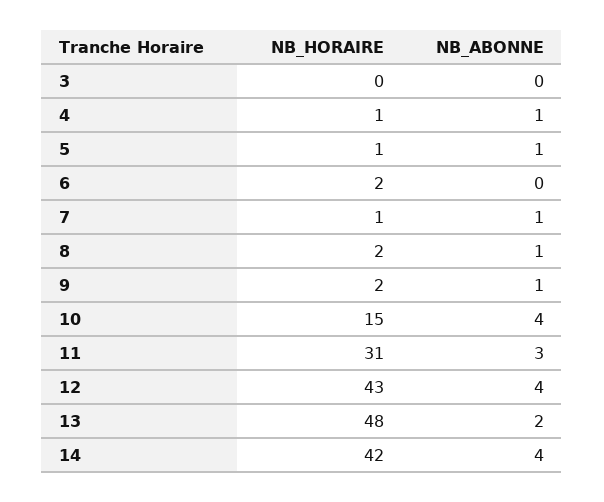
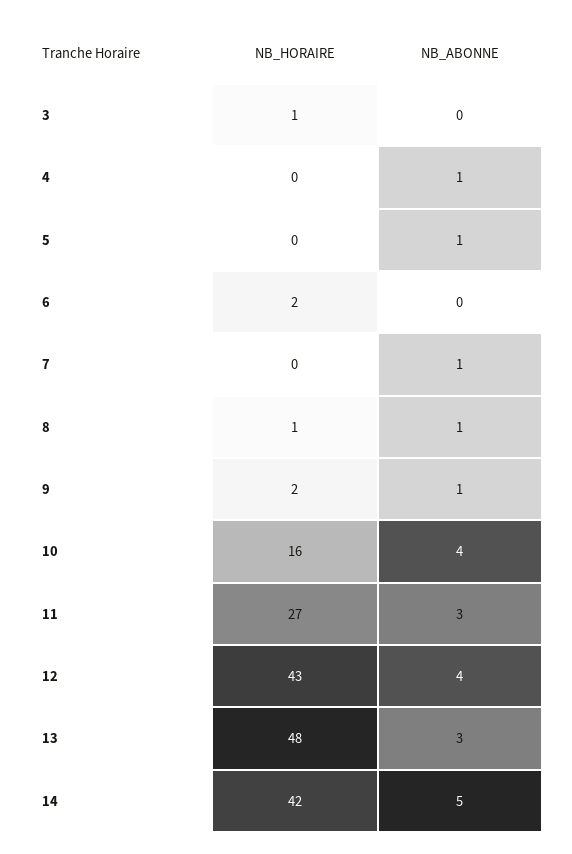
  {
    "NB_HORAIRE": {
-     "3": 0,
+     "3": 1,
-     "4": 1,
+     "4": 0,
-     "5": 1,
+     "5": 0,
      "6": 2,
-     "7": 1,
+     "7": 0,
-     "8": 2,
+     "8": 1,
      "9": 2,
-     "10": 15,
+     "10": 16,
-     "11": 31,
+     "11": 27,
      "12": 43,
      "13": 48,
      "14": 42
    },
    "NB_ABONNE": {
      "3": 0,
      "4": 1,
      "5": 1,
      "6": 0,
      "7": 1,
      "8": 1,
      "9": 1,
      "10": 4,
      "11": 3,
      "12": 4,
-     "13": 2,
+     "13": 3,
-     "14": 4
+     "14": 5
    }
  }

